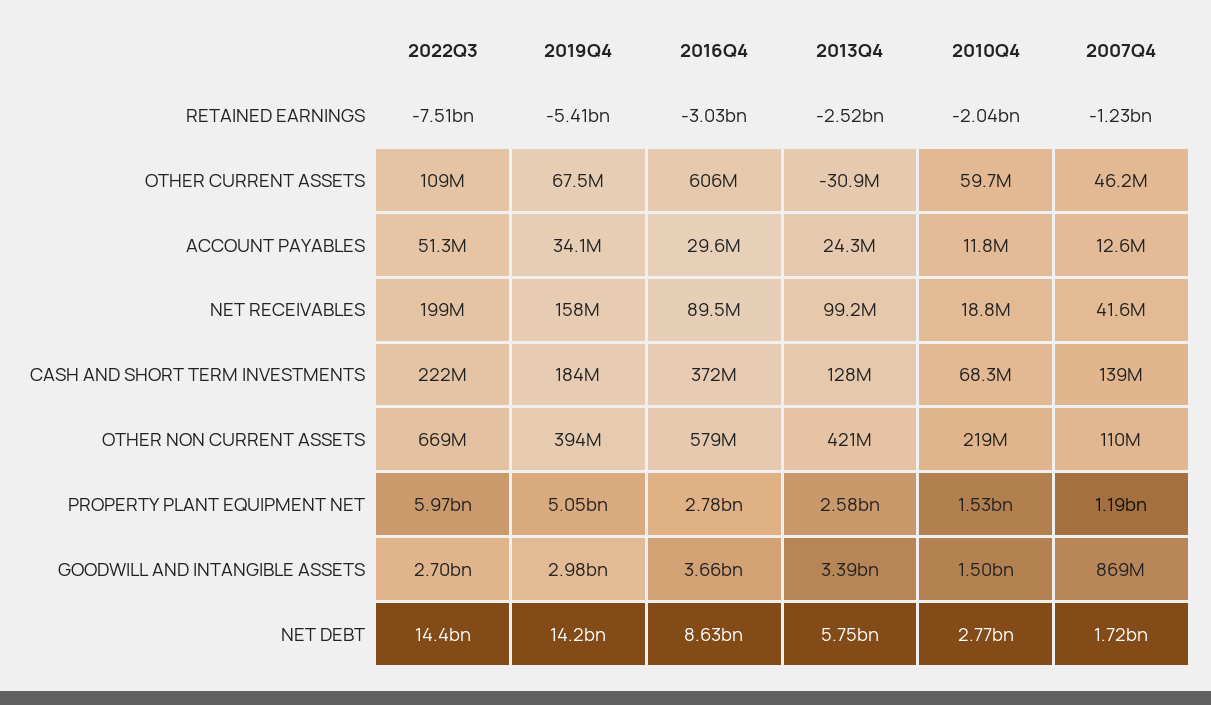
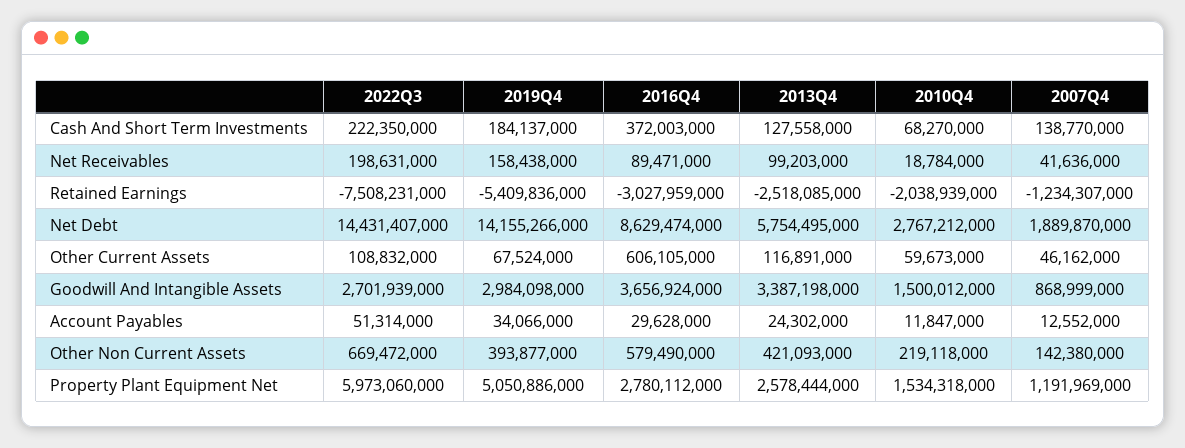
  {
    "2022Q3": {
      "RETAINED EARNINGS": -7508231000,
      "OTHER CURRENT ASSETS": 108832000,
      "ACCOUNT PAYABLES": 51314000,
      "NET RECEIVABLES": 198631000,
      "CASH AND SHORT TERM INVESTMENTS": 222350000,
      "OTHER NON CURRENT ASSETS": 669472000,
      "PROPERTY PLANT EQUIPMENT NET": 5973060000,
      "GOODWILL AND INTANGIBLE ASSETS": 2701939000,
      "NET DEBT": 14431407000
    },
    "2019Q4": {
      "RETAINED EARNINGS": -5409836000,
      "OTHER CURRENT ASSETS": 67524000,
      "ACCOUNT PAYABLES": 34066000,
      "NET RECEIVABLES": 158438000,
      "CASH AND SHORT TERM INVESTMENTS": 184137000,
      "OTHER NON CURRENT ASSETS": 393877000,
      "PROPERTY PLANT EQUIPMENT NET": 5050886000,
      "GOODWILL AND INTANGIBLE ASSETS": 2984098000,
      "NET DEBT": 14155266000
    },
    "2016Q4": {
      "RETAINED EARNINGS": -3027959000,
      "OTHER CURRENT ASSETS": 606105000,
      "ACCOUNT PAYABLES": 29628000,
      "NET RECEIVABLES": 89471000,
      "CASH AND SHORT TERM INVESTMENTS": 372003000,
      "OTHER NON CURRENT ASSETS": 579490000,
      "PROPERTY PLANT EQUIPMENT NET": 2780112000,
      "GOODWILL AND INTANGIBLE ASSETS": 3656924000,
      "NET DEBT": 8629474000
    },
    "2013Q4": {
      "RETAINED EARNINGS": -2518085000,
-     "OTHER CURRENT ASSETS": -30900000,
+     "OTHER CURRENT ASSETS": 116891000,
      "ACCOUNT PAYABLES": 24302000,
      "NET RECEIVABLES": 99203000,
      "CASH AND SHORT TERM INVESTMENTS": 127558000,
      "OTHER NON CURRENT ASSETS": 421093000,
      "PROPERTY PLANT EQUIPMENT NET": 2578444000,
      "GOODWILL AND INTANGIBLE ASSETS": 3387198000,
      "NET DEBT": 5754495000
    },
    "2010Q4": {
      "RETAINED EARNINGS": -2038939000,
      "OTHER CURRENT ASSETS": 59673000,
      "ACCOUNT PAYABLES": 11847000,
      "NET RECEIVABLES": 18784000,
      "CASH AND SHORT TERM INVESTMENTS": 68270000,
      "OTHER NON CURRENT ASSETS": 219118000,
      "PROPERTY PLANT EQUIPMENT NET": 1534318000,
      "GOODWILL AND INTANGIBLE ASSETS": 1500012000,
      "NET DEBT": 2767212000
    },
    "2007Q4": {
      "RETAINED EARNINGS": -1234307000,
      "OTHER CURRENT ASSETS": 46162000,
      "ACCOUNT PAYABLES": 12552000,
      "NET RECEIVABLES": 41636000,
      "CASH AND SHORT TERM INVESTMENTS": 138770000,
-     "OTHER NON CURRENT ASSETS": 110000000,
+     "OTHER NON CURRENT ASSETS": 142380000,
      "PROPERTY PLANT EQUIPMENT NET": 1191969000,
      "GOODWILL AND INTANGIBLE ASSETS": 868999000,
-     "NET DEBT": 1720000000
+     "NET DEBT": 1889870000
    }
  }

